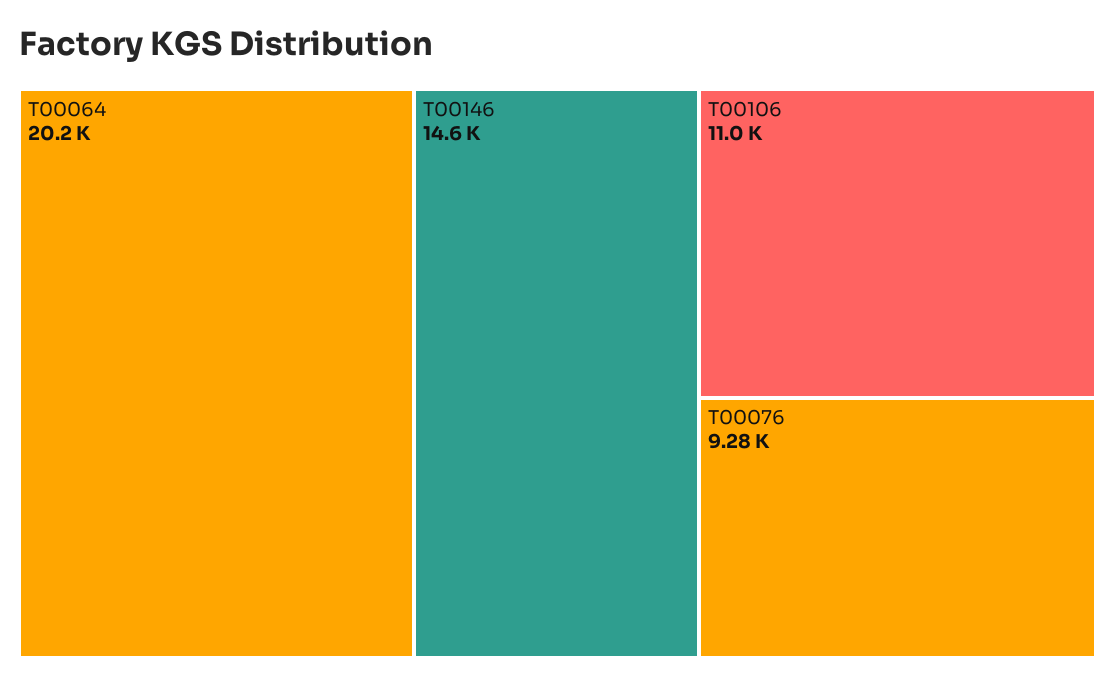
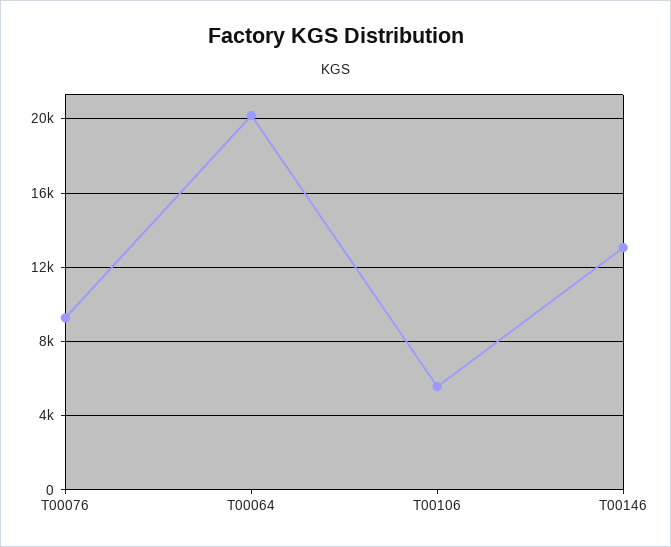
  {
    "T00064": 20200,
-   "T00146": 14600,
+   "T00146": 13000,
-   "T00106": 11000,
+   "T00106": 5500,
    "T00076": 9280
  }

